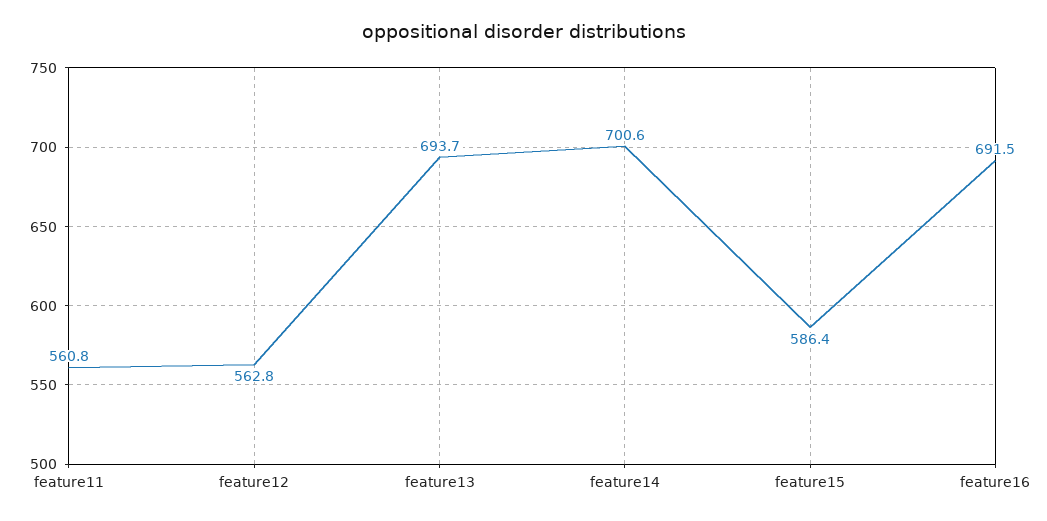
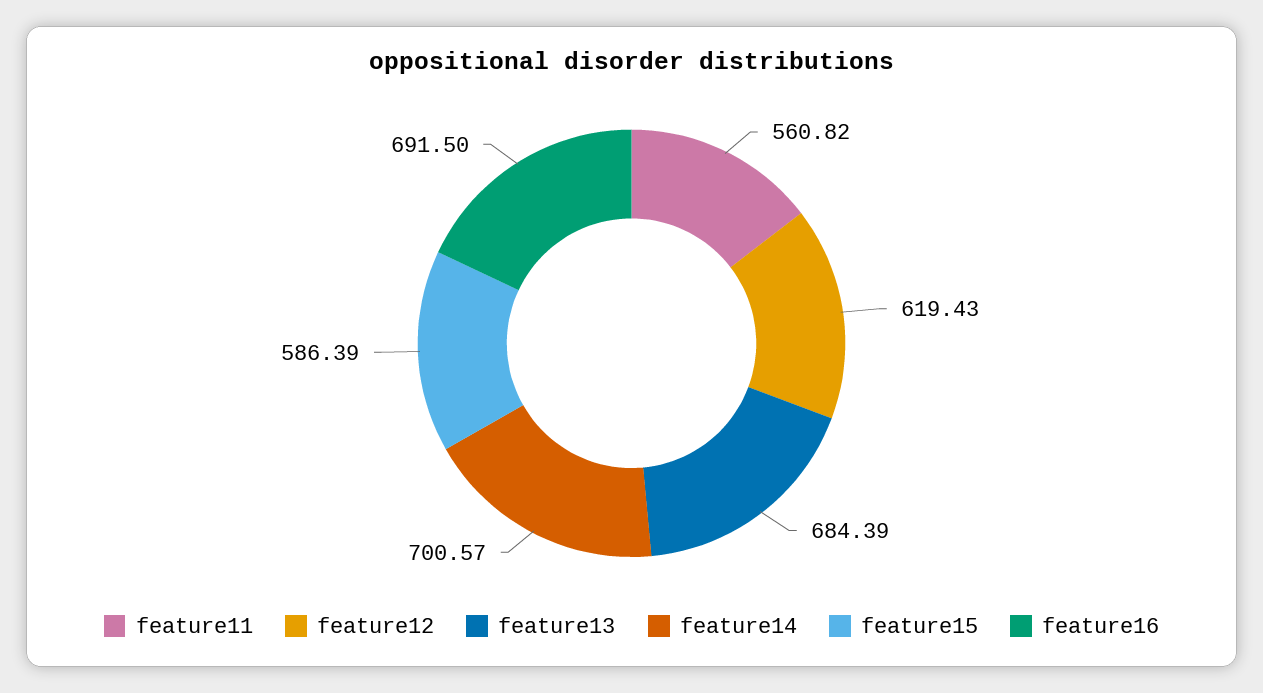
  {
    "feature11": 560.82,
-   "feature12": 562.8,
+   "feature12": 619.43,
-   "feature13": 693.7,
+   "feature13": 684.39,
    "feature14": 700.57,
    "feature15": 586.39,
    "feature16": 691.5
  }

